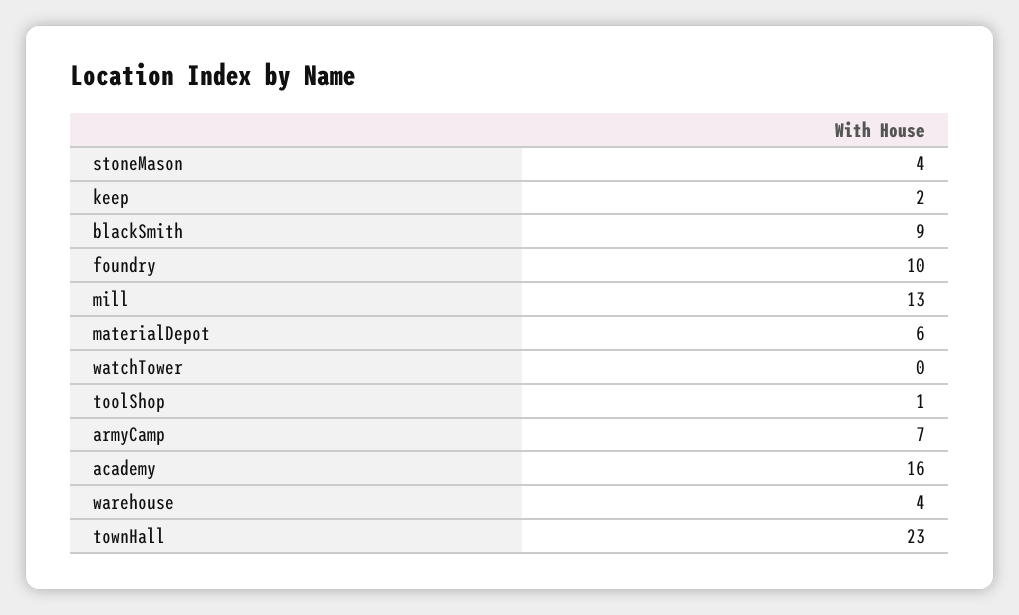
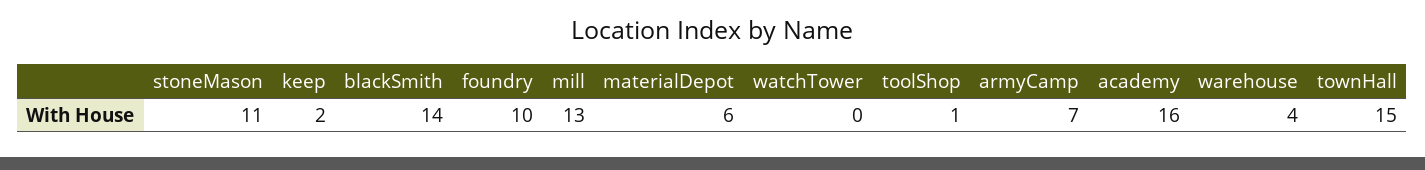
  {
-   "stoneMason": 4,
+   "stoneMason": 11,
    "keep": 2,
-   "blackSmith": 9,
+   "blackSmith": 14,
    "foundry": 10,
    "mill": 13,
    "materialDepot": 6,
    "watchTower": 0,
    "toolShop": 1,
    "armyCamp": 7,
    "academy": 16,
    "warehouse": 4,
-   "townHall": 23
+   "townHall": 15
  }

